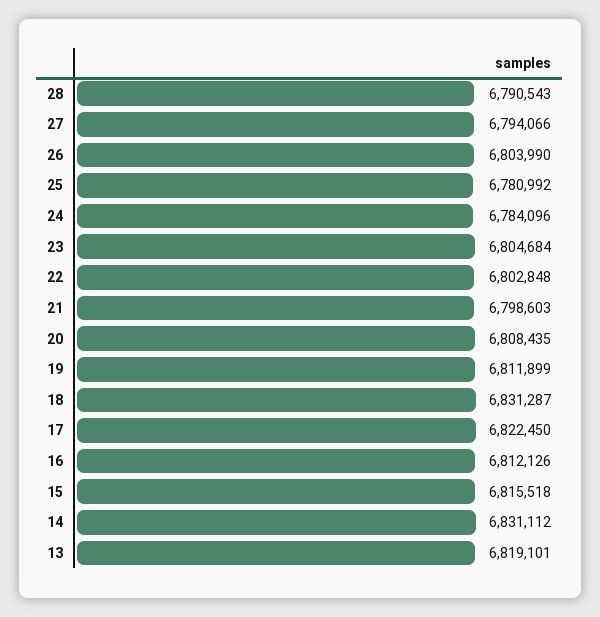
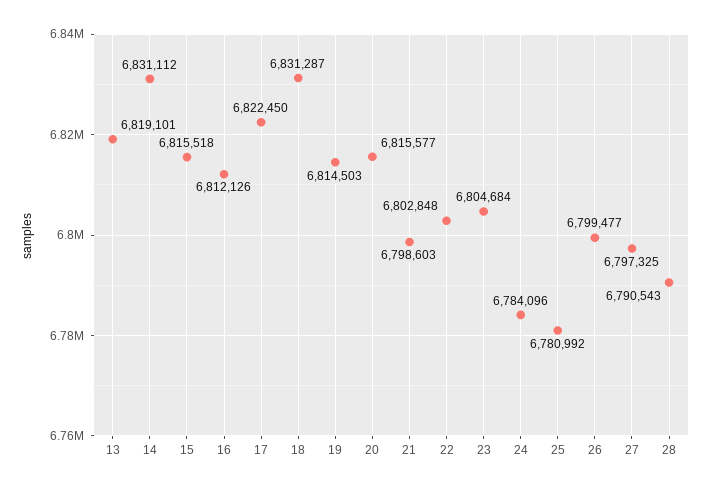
  {
    "28": 6790543,
-   "27": 6794066,
+   "27": 6797325,
-   "26": 6803990,
+   "26": 6799477,
    "25": 6780992,
    "24": 6784096,
    "23": 6804684,
    "22": 6802848,
    "21": 6798603,
-   "20": 6808435,
+   "20": 6815577,
-   "19": 6811899,
+   "19": 6814503,
    "18": 6831287,
    "17": 6822450,
    "16": 6812126,
    "15": 6815518,
    "14": 6831112,
    "13": 6819101
  }

